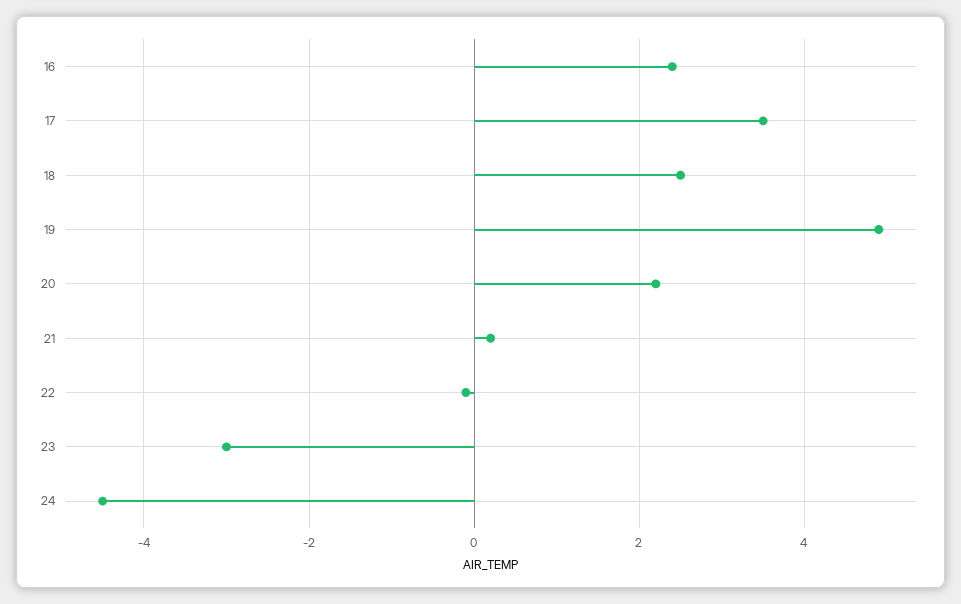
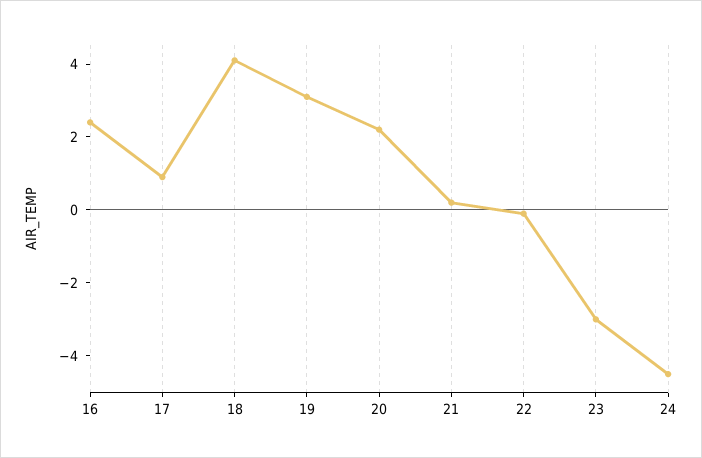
  {
    "16": 2.5,
-   "17": 3.5,
+   "17": 1,
-   "18": 2.5,
+   "18": 4,
-   "19": 5,
+   "19": 3,
    "20": 2,
    "21": 0,
    "22": 0,
    "23": -3,
    "24": -4.5
  }

